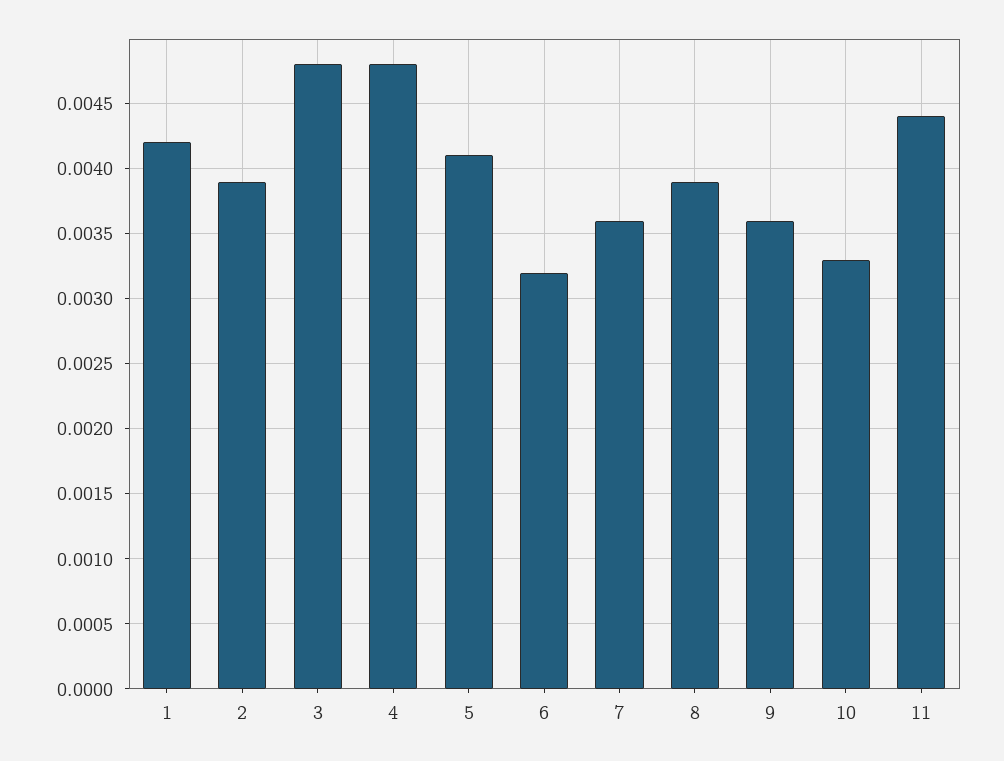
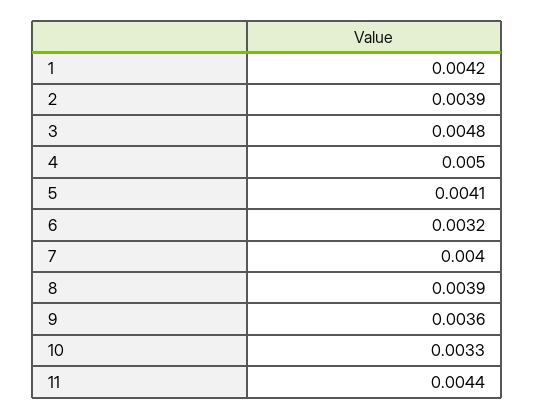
  {
    "1": 0.0042,
    "2": 0.0039,
    "3": 0.0048,
-   "4": 0.0048,
+   "4": 0.005,
    "5": 0.0041,
    "6": 0.0032,
-   "7": 0.0036,
+   "7": 0.004,
    "8": 0.0039,
    "9": 0.0036,
    "10": 0.0033,
    "11": 0.0044
  }

